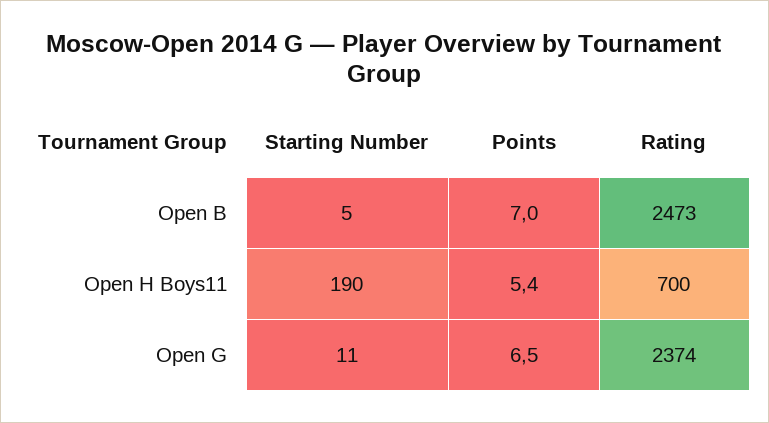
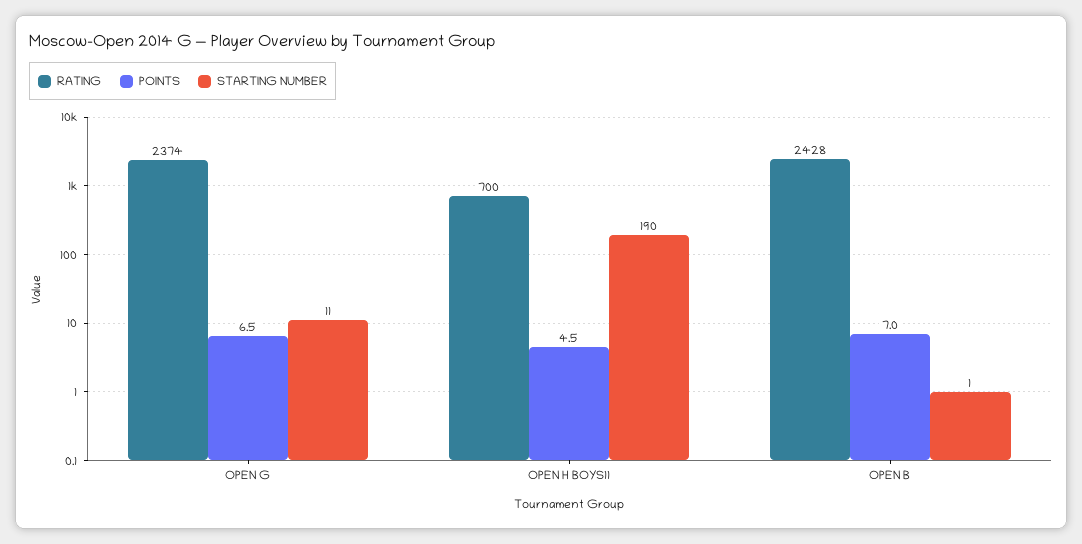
  {
    "Starting Number": {
-     "Open B": 5,
+     "Open B": 1,
      "Open H Boys11": 190,
      "Open G": 11
    },
    "Points": {
      "Open B": 7,
-     "Open H Boys11": 5.4,
+     "Open H Boys11": 4.5,
      "Open G": 6.5
    },
    "Rating": {
-     "Open B": 2473,
+     "Open B": 2428,
      "Open H Boys11": 700,
      "Open G": 2374
    }
  }

